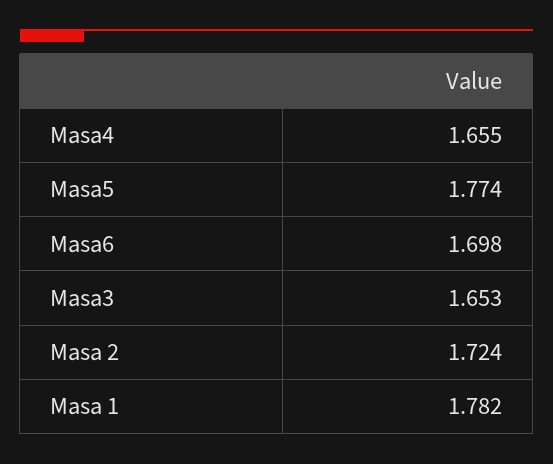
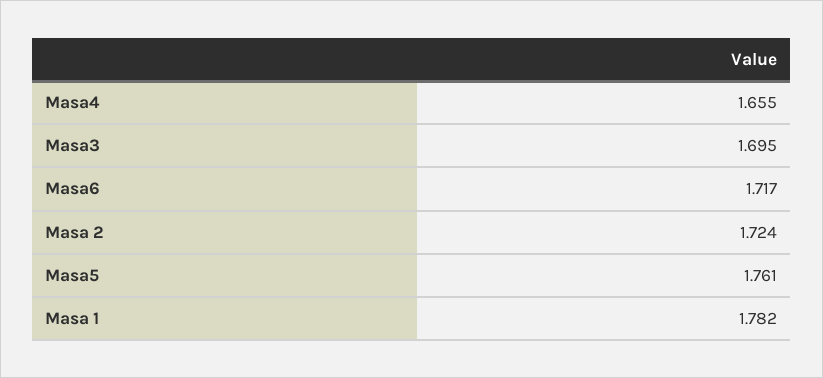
  {
    "Masa4": 1.655,
-   "Masa5": 1.774,
+   "Masa5": 1.761,
-   "Masa6": 1.698,
+   "Masa6": 1.717,
-   "Masa3": 1.653,
+   "Masa3": 1.695,
    "Masa 2": 1.724,
    "Masa 1": 1.782
  }

